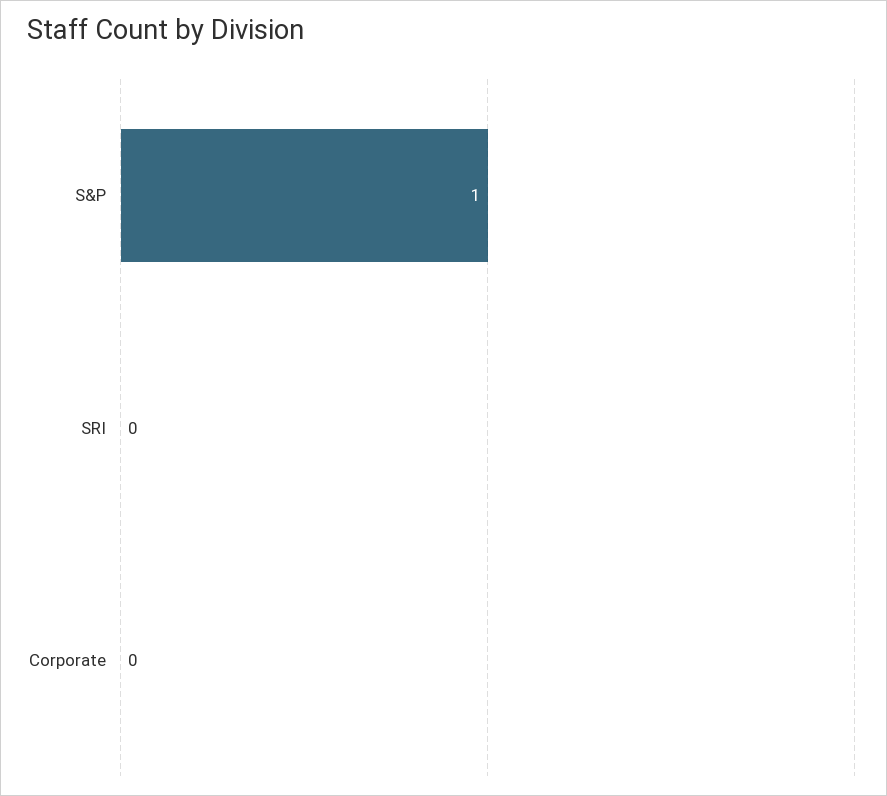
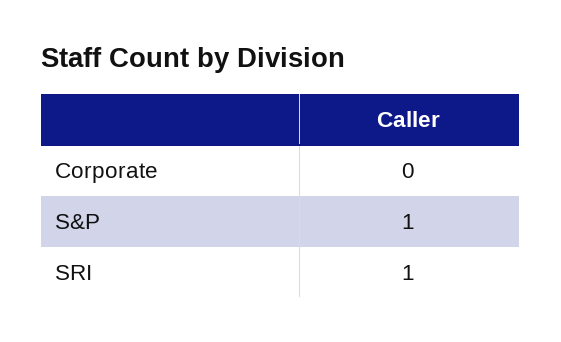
  {
    "S&P": 1,
-   "SRI": 0,
+   "SRI": 1,
    "Corporate": 0
  }

